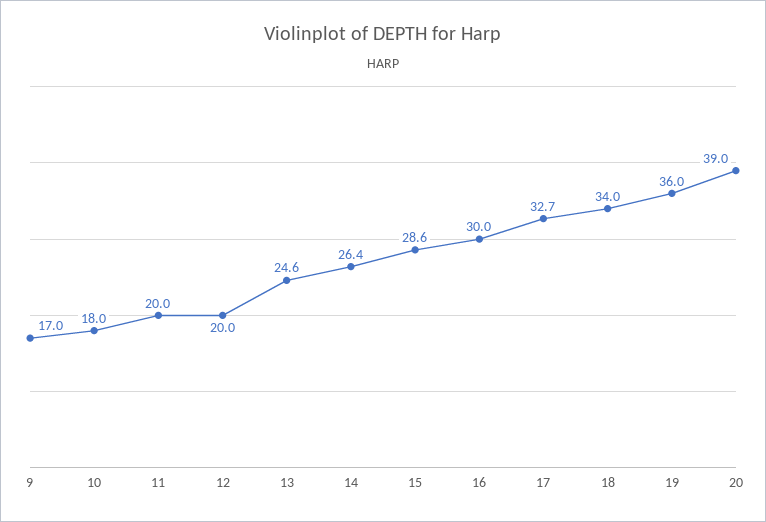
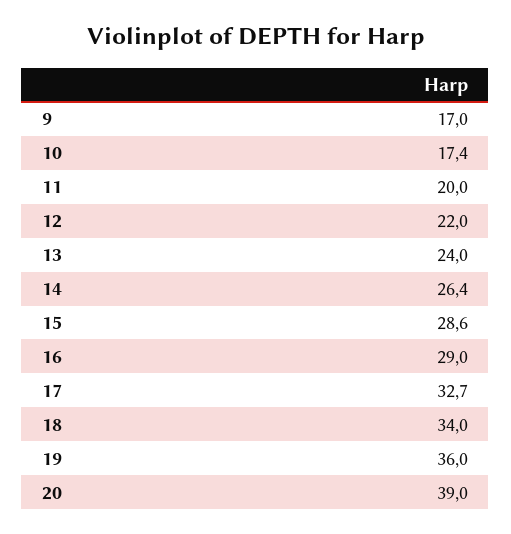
  {
    "9": 17,
-   "10": 18,
+   "10": 17.4,
    "11": 20,
-   "12": 20,
+   "12": 22,
-   "13": 24.6,
+   "13": 24,
    "14": 26.4,
    "15": 28.6,
-   "16": 30,
+   "16": 29,
    "17": 32.7,
    "18": 34,
    "19": 36,
    "20": 39
  }

